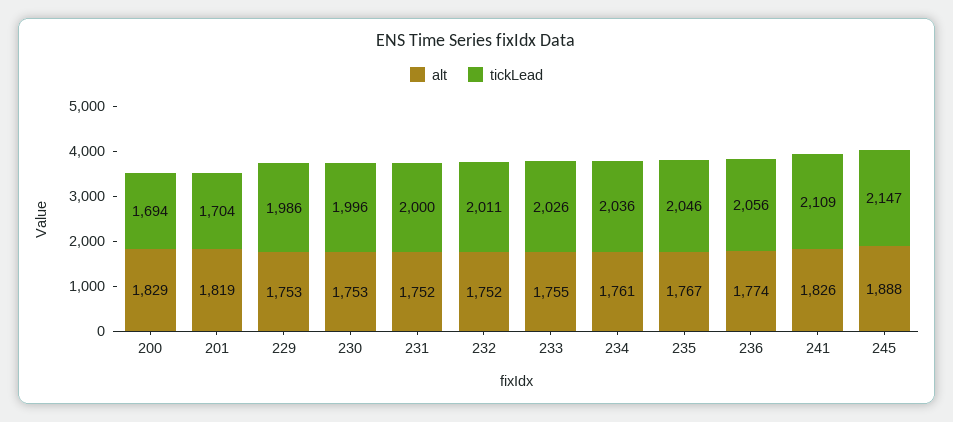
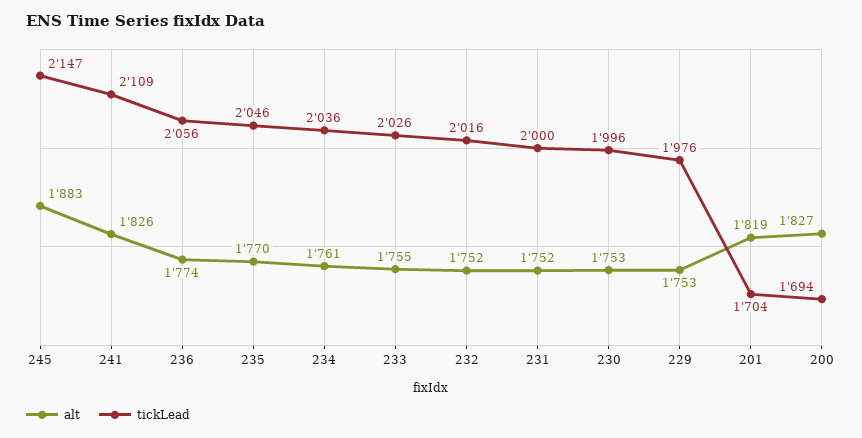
  {
    "alt": {
-     "200": 1829,
+     "200": 1827,
      "201": 1819,
      "229": 1753,
      "230": 1753,
      "231": 1752,
      "232": 1752,
      "233": 1755,
      "234": 1761,
-     "235": 1767,
+     "235": 1770,
      "236": 1774,
      "241": 1826,
-     "245": 1888
+     "245": 1883
    },
    "tickLead": {
      "200": 1694,
      "201": 1704,
-     "229": 1986,
+     "229": 1976,
      "230": 1996,
      "231": 2000,
-     "232": 2011,
+     "232": 2016,
      "233": 2026,
      "234": 2036,
      "235": 2046,
      "236": 2056,
      "241": 2109,
      "245": 2147
    }
  }

